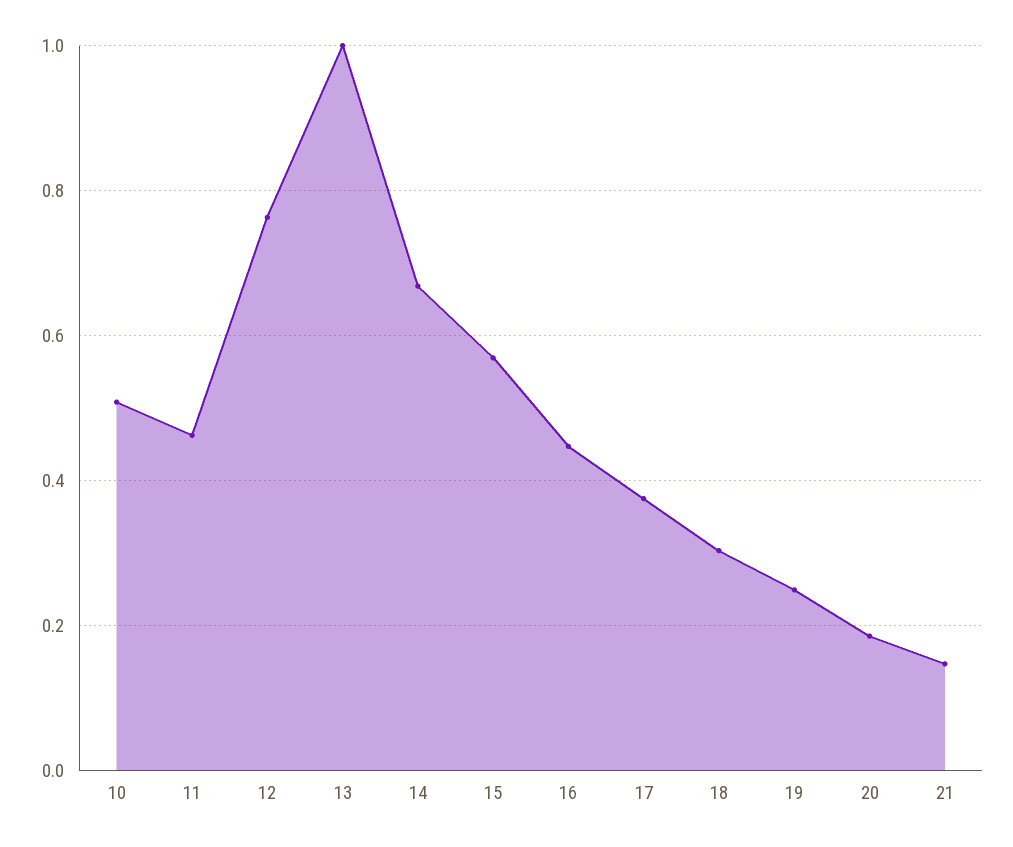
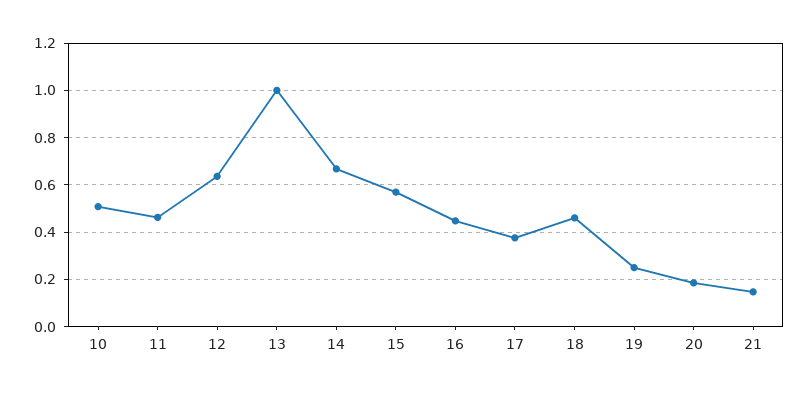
  {
    "10": 0.5,
    "11": 0.46,
-   "12": 0.76,
+   "12": 0.65,
    "13": 1,
    "14": 0.66,
    "15": 0.56,
    "16": 0.44,
    "17": 0.38,
-   "18": 0.3,
+   "18": 0.45,
    "19": 0.24,
    "20": 0.18,
    "21": 0.14
  }

